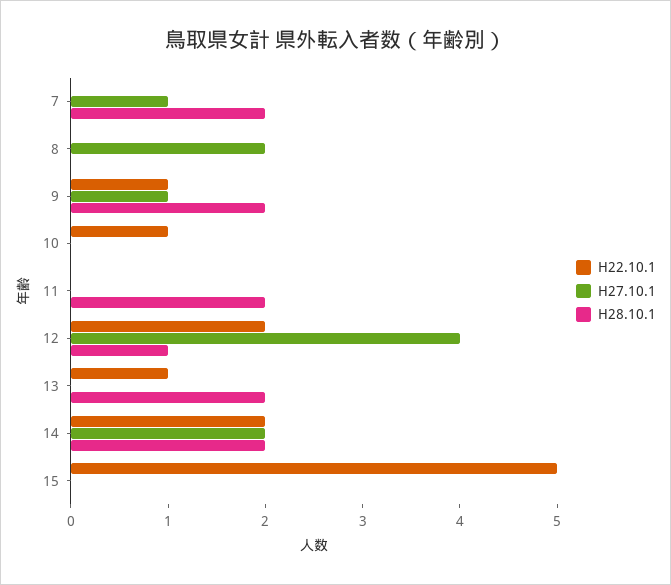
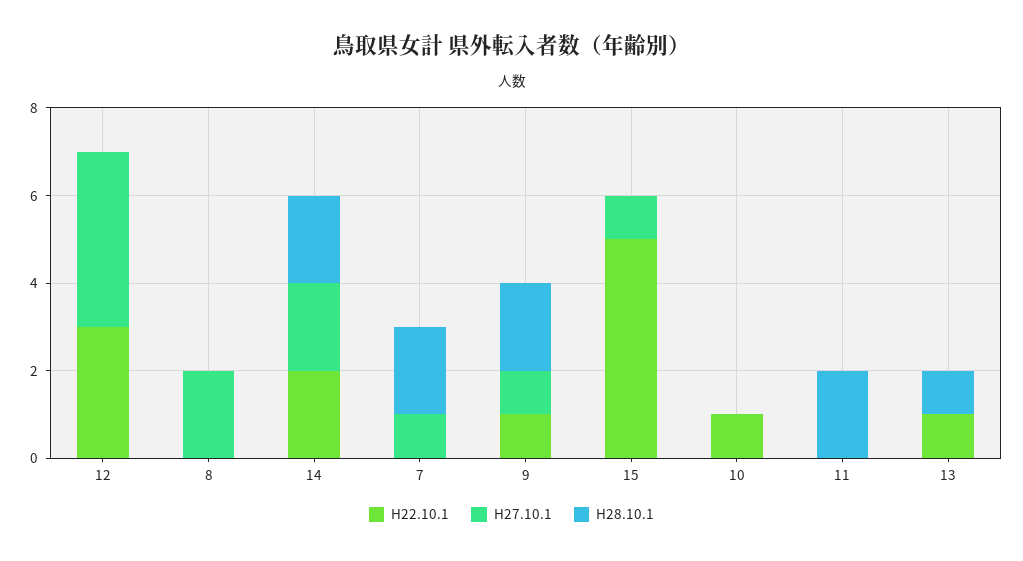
  {
    "H22.10.1": {
      "7": 0,
      "8": 0,
      "9": 1,
      "10": 1,
      "11": 0,
-     "12": 2,
+     "12": 3,
      "13": 1,
      "14": 2,
      "15": 5
    },
    "H27.10.1": {
      "7": 1,
      "8": 2,
      "9": 1,
      "10": 0,
      "11": 0,
      "12": 4,
      "13": 0,
      "14": 2,
-     "15": 0
+     "15": 1
    },
    "H28.10.1": {
      "7": 2,
      "8": 0,
      "9": 2,
      "10": 0,
      "11": 2,
-     "12": 1,
+     "12": 0,
-     "13": 2,
+     "13": 1,
      "14": 2,
      "15": 0
    }
  }

